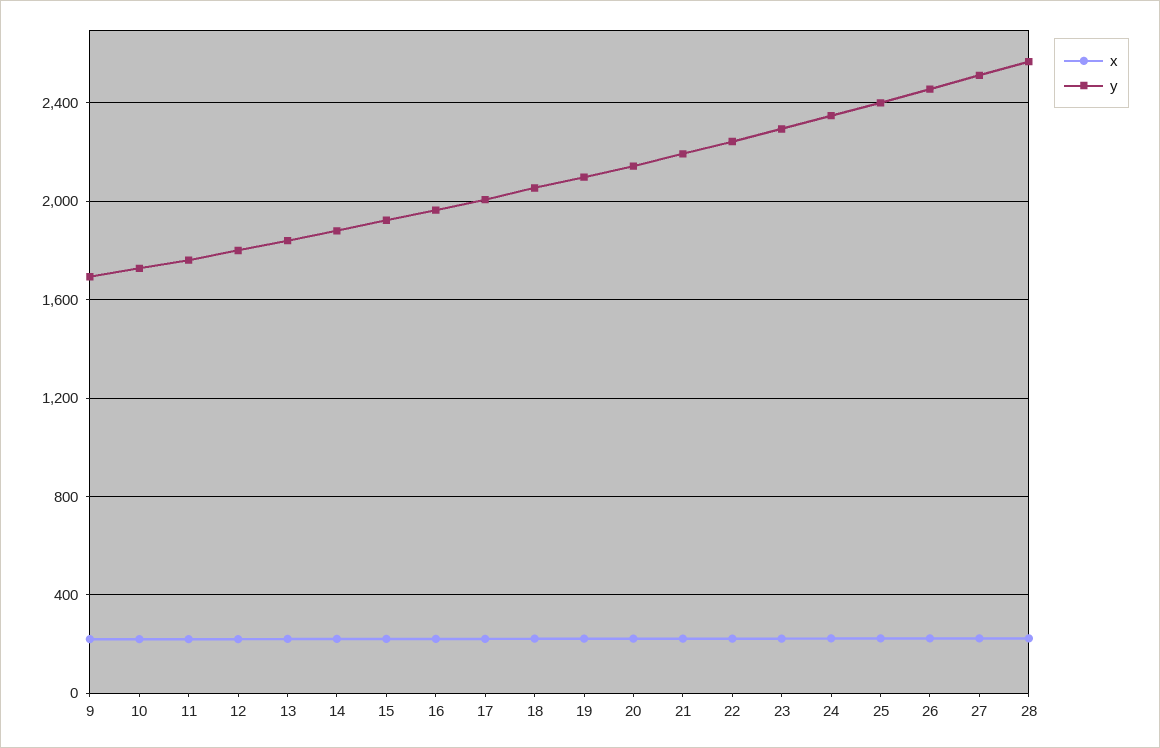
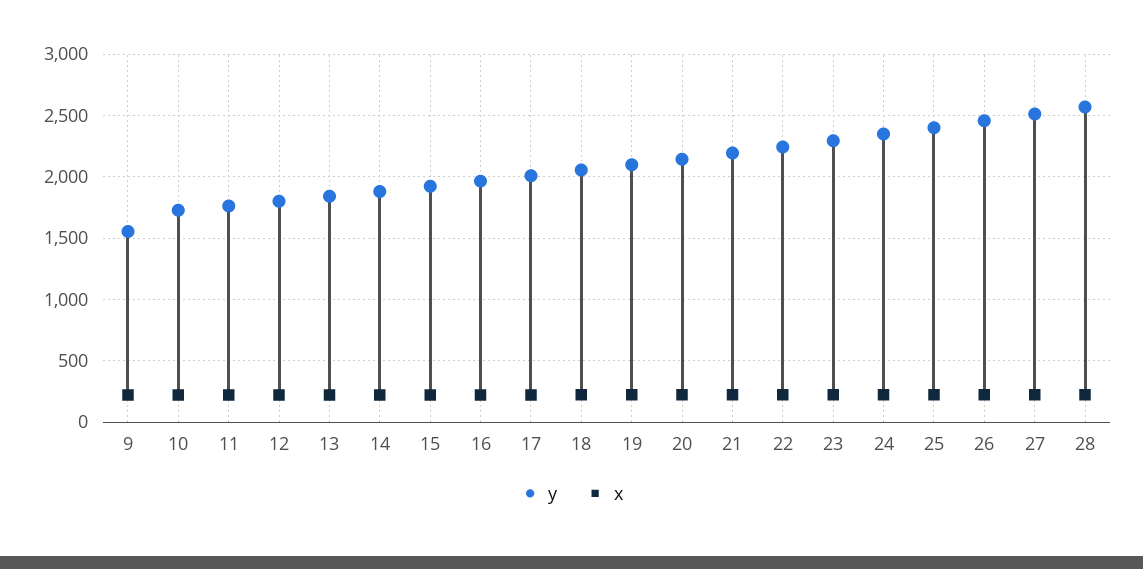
  {
    "x": {
      "9": 200,
      "10": 200,
      "11": 200,
      "12": 200,
      "13": 200,
      "14": 200,
      "15": 200,
      "16": 200,
      "17": 200,
      "18": 200,
      "19": 200,
      "20": 200,
      "21": 200,
      "22": 200,
      "23": 200,
      "24": 200,
      "25": 200,
      "26": 200,
      "27": 200,
      "28": 200
    },
    "y": {
-     "9": 1700,
+     "9": 1550,
      "10": 1750,
      "11": 1750,
      "12": 1800,
      "13": 1850,
      "14": 1900,
      "15": 1900,
      "16": 1950,
      "17": 2000,
      "18": 2050,
      "19": 2100,
      "20": 2150,
      "21": 2200,
      "22": 2250,
      "23": 2300,
      "24": 2350,
      "25": 2400,
      "26": 2450,
      "27": 2500,
      "28": 2550
    }
  }

